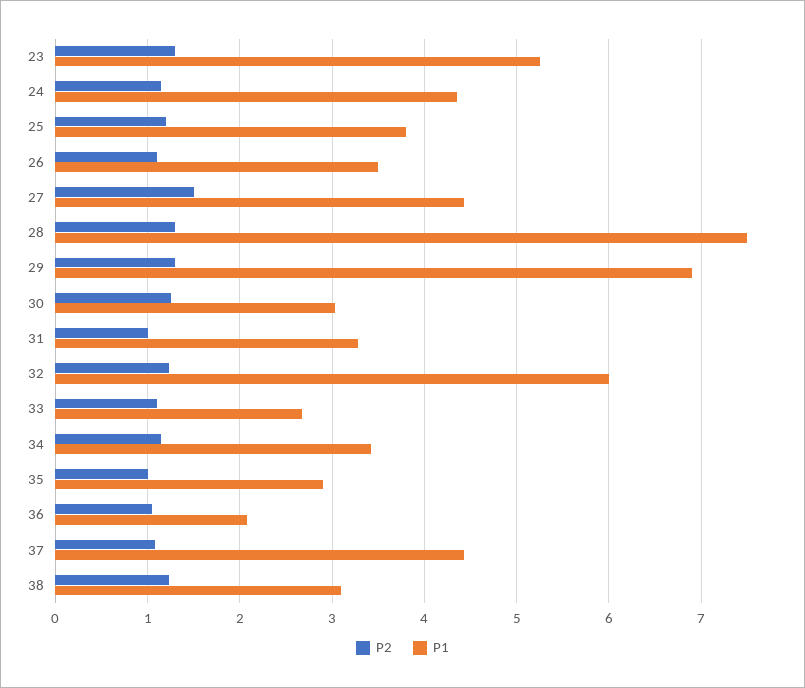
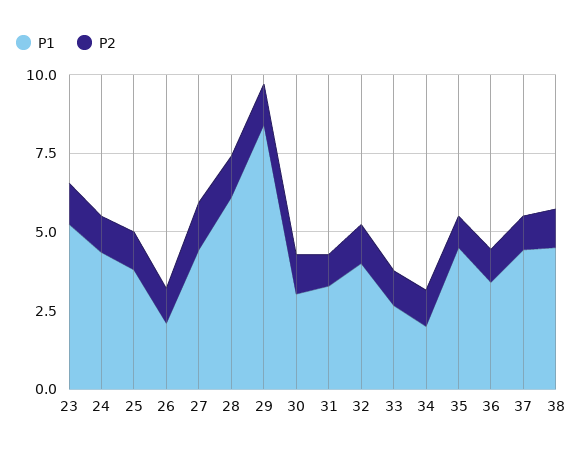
  {
    "P2": {
      "23": 1.3,
      "24": 1.2,
      "25": 1.2,
      "26": 1.1,
      "27": 1.5,
      "28": 1.3,
      "29": 1.3,
      "30": 1.3,
      "31": 1,
      "32": 1.2,
      "33": 1.1,
      "34": 1.2,
      "35": 1,
      "36": 1.1,
      "37": 1.1,
      "38": 1.2
    },
    "P1": {
      "23": 5.3,
      "24": 4.4,
      "25": 3.8,
-     "26": 3.5,
+     "26": 2,
      "27": 4.4,
-     "28": 7.5,
+     "28": 6,
-     "29": 6.9,
+     "29": 8.5,
      "30": 3,
      "31": 3.3,
-     "32": 6,
+     "32": 4,
      "33": 2.7,
-     "34": 3.4,
+     "34": 2,
-     "35": 2.9,
+     "35": 4.5,
-     "36": 2.1,
+     "36": 3.5,
      "37": 4.4,
-     "38": 3.1
+     "38": 4.5
    }
  }

